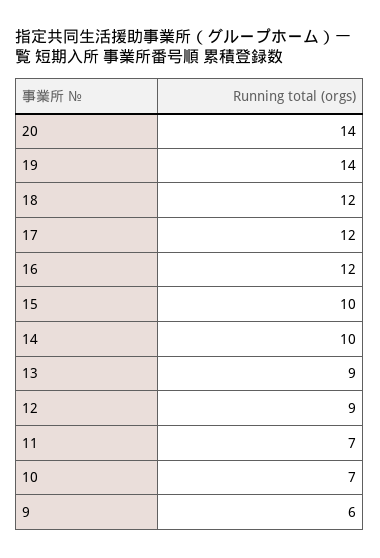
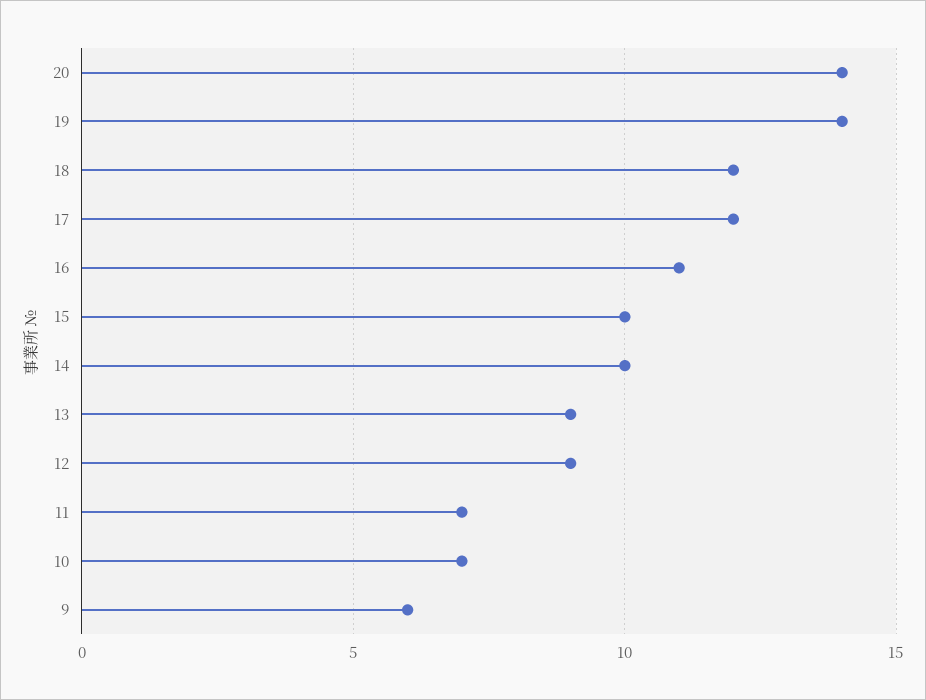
  {
    "20": 14,
    "19": 14,
    "18": 12,
    "17": 12,
-   "16": 12,
+   "16": 11,
    "15": 10,
    "14": 10,
    "13": 9,
    "12": 9,
    "11": 7,
    "10": 7,
    "9": 6
  }

